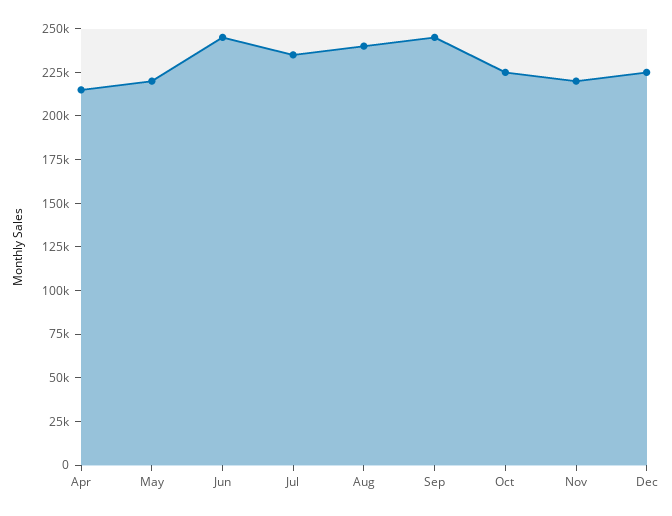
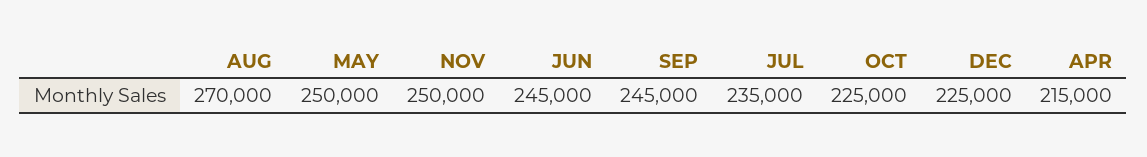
  {
    "Apr": 215000,
-   "May": 220000,
+   "May": 250000,
    "Jun": 245000,
    "Jul": 235000,
-   "Aug": 240000,
+   "Aug": 270000,
    "Sep": 245000,
    "Oct": 225000,
-   "Nov": 220000,
+   "Nov": 250000,
    "Dec": 225000
  }

